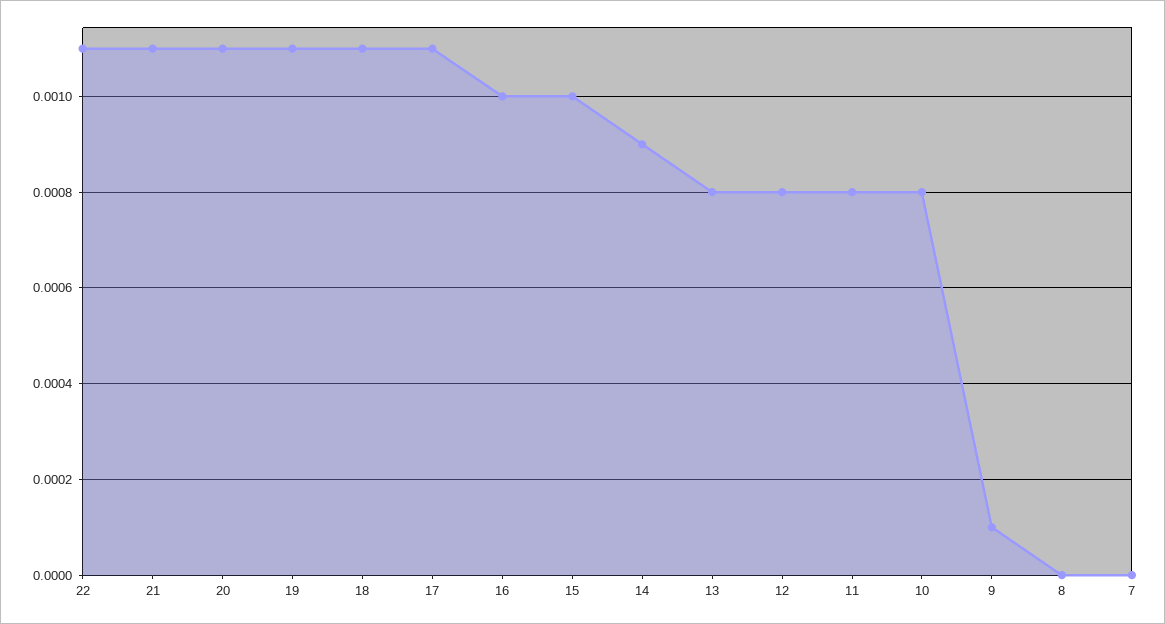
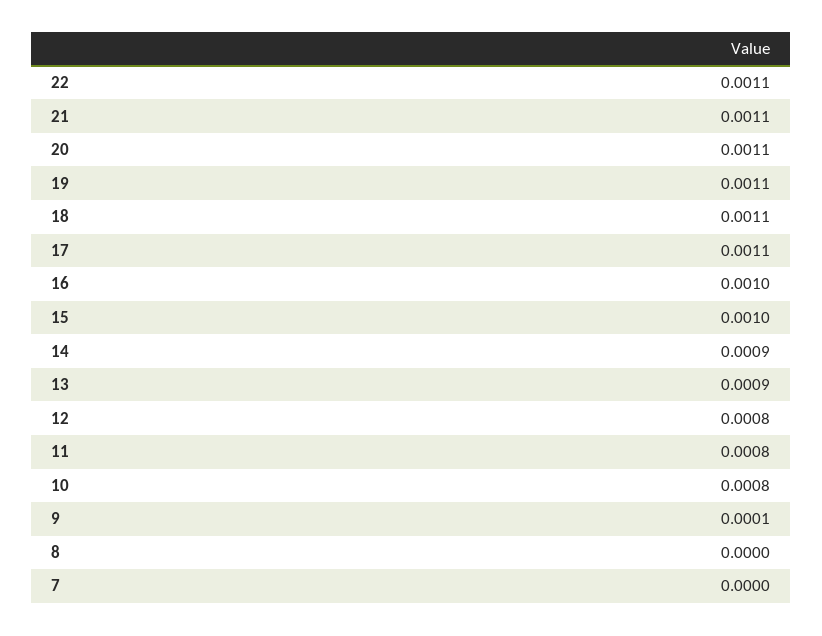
  {
    "22": 0.0011,
    "21": 0.0011,
    "20": 0.0011,
    "19": 0.0011,
    "18": 0.0011,
    "17": 0.0011,
    "16": 0.001,
    "15": 0.001,
    "14": 0.0009,
-   "13": 0.0008,
+   "13": 0.0009,
    "12": 0.0008,
    "11": 0.0008,
    "10": 0.0008,
    "9": 0.0001,
    "8": 0,
    "7": 0
  }

